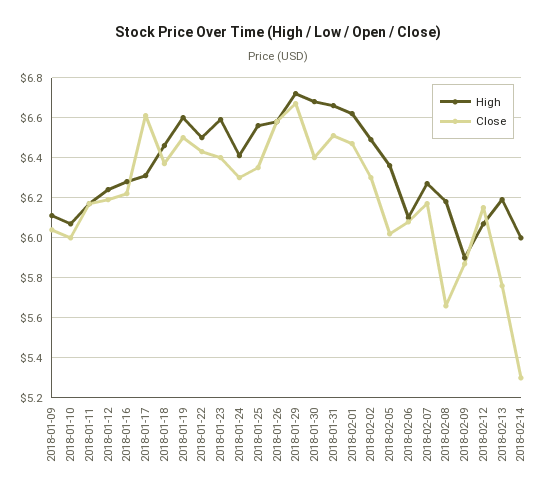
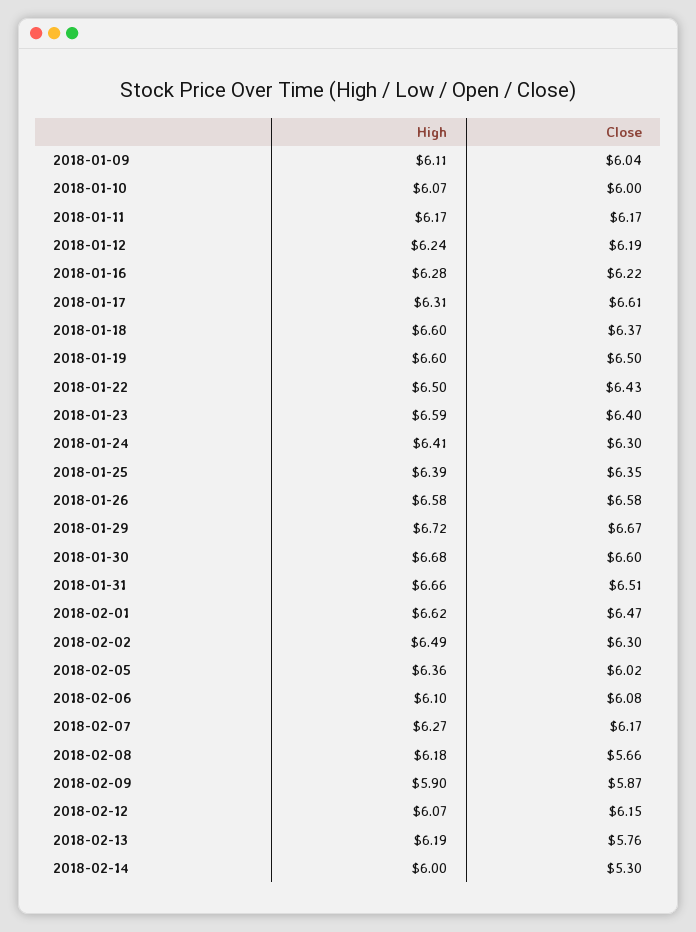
  {
    "High": {
      "2018-01-09": 6.11,
      "2018-01-10": 6.07,
      "2018-01-11": 6.17,
      "2018-01-12": 6.24,
      "2018-01-16": 6.28,
      "2018-01-17": 6.31,
-     "2018-01-18": 6.45,
+     "2018-01-18": 6.6,
      "2018-01-19": 6.6,
      "2018-01-22": 6.5,
      "2018-01-23": 6.59,
      "2018-01-24": 6.41,
-     "2018-01-25": 6.55,
+     "2018-01-25": 6.39,
      "2018-01-26": 6.58,
      "2018-01-29": 6.72,
      "2018-01-30": 6.68,
      "2018-01-31": 6.66,
      "2018-02-01": 6.62,
      "2018-02-02": 6.49,
      "2018-02-05": 6.36,
      "2018-02-06": 6.1,
      "2018-02-07": 6.27,
      "2018-02-08": 6.18,
      "2018-02-09": 5.9,
      "2018-02-12": 6.07,
      "2018-02-13": 6.19,
      "2018-02-14": 6
    },
    "Close": {
      "2018-01-09": 6.04,
      "2018-01-10": 6,
      "2018-01-11": 6.17,
      "2018-01-12": 6.19,
      "2018-01-16": 6.22,
      "2018-01-17": 6.61,
      "2018-01-18": 6.37,
      "2018-01-19": 6.5,
      "2018-01-22": 6.43,
      "2018-01-23": 6.4,
      "2018-01-24": 6.3,
      "2018-01-25": 6.35,
      "2018-01-26": 6.58,
      "2018-01-29": 6.67,
-     "2018-01-30": 6.4,
+     "2018-01-30": 6.6,
      "2018-01-31": 6.51,
      "2018-02-01": 6.47,
      "2018-02-02": 6.3,
      "2018-02-05": 6.02,
      "2018-02-06": 6.08,
      "2018-02-07": 6.17,
      "2018-02-08": 5.66,
      "2018-02-09": 5.87,
      "2018-02-12": 6.15,
      "2018-02-13": 5.76,
      "2018-02-14": 5.3
    }
  }

